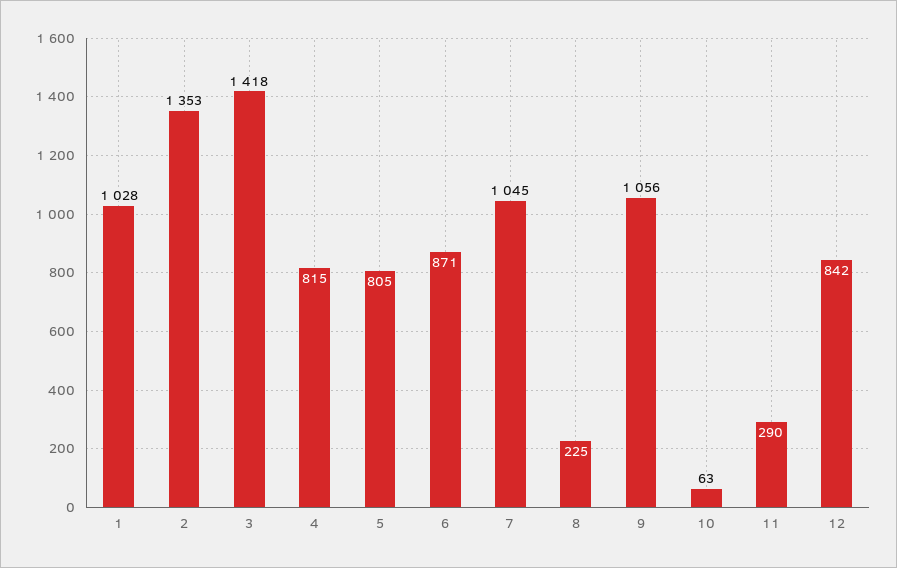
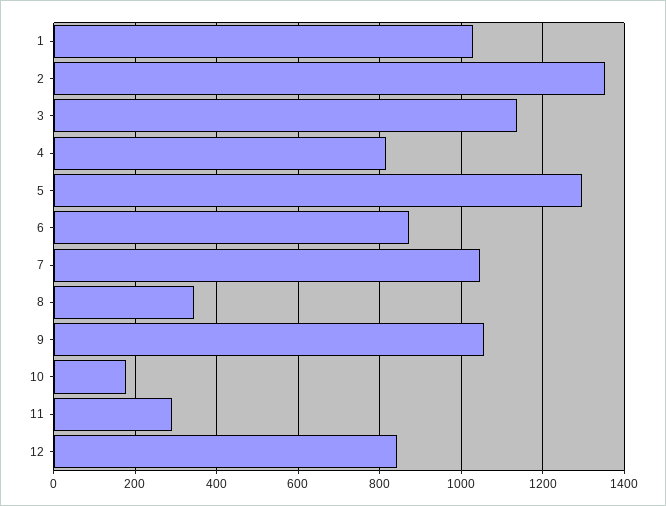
  {
    "1": 1028,
    "2": 1353,
-   "3": 1418,
+   "3": 1140,
    "4": 815,
-   "5": 805,
+   "5": 1300,
    "6": 871,
    "7": 1045,
-   "8": 225,
+   "8": 340,
    "9": 1056,
-   "10": 63,
+   "10": 180,
    "11": 290,
    "12": 842
  }

